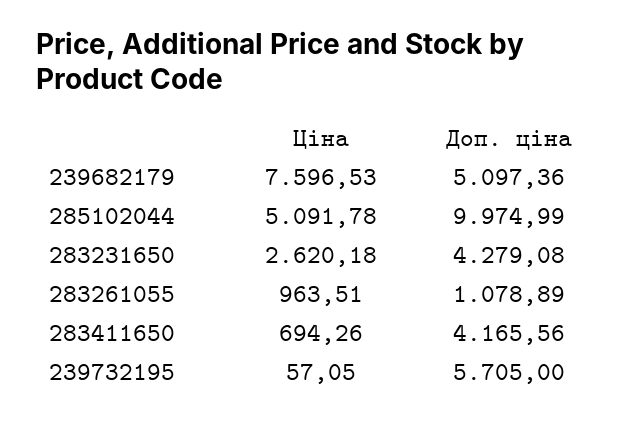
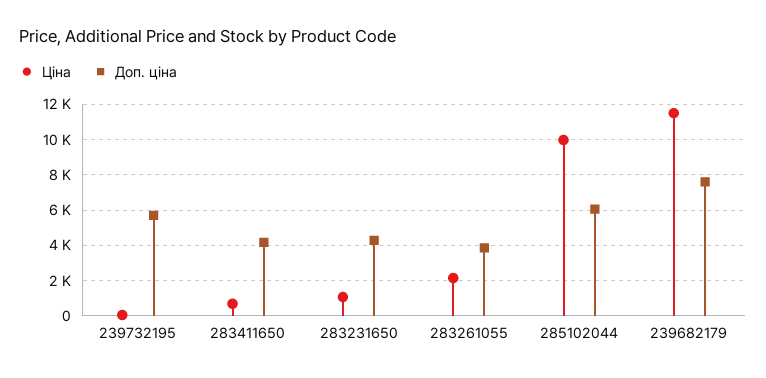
  {
    "Ціна": {
-     "239682179": 7596.53,
+     "239682179": 11500,
-     "285102044": 5091.78,
+     "285102044": 10000,
-     "283231650": 2620.18,
+     "283231650": 1000,
-     "283261055": 963.51,
+     "283261055": 2000,
      "283411650": 694.26,
      "239732195": 57.05
    },
    "Доп. ціна": {
-     "239682179": 5097.36,
+     "239682179": 7500,
-     "285102044": 9974.99,
+     "285102044": 6000,
      "283231650": 4279.08,
-     "283261055": 1078.89,
+     "283261055": 4000,
      "283411650": 4165.56,
      "239732195": 5705
    }
  }

